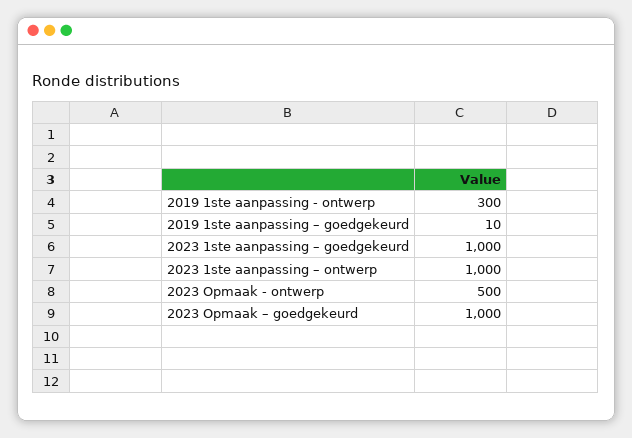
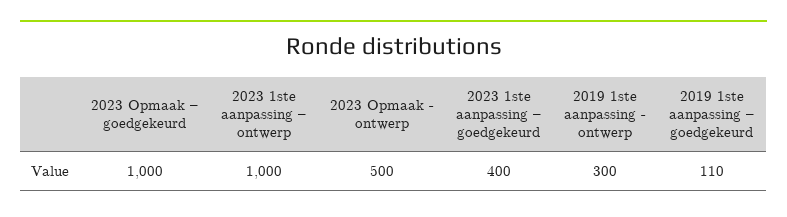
  {
    "2019 1ste aanpassing - ontwerp": 300,
-   "2019 1ste aanpassing – goedgekeurd": 10,
+   "2019 1ste aanpassing – goedgekeurd": 110,
-   "2023 1ste aanpassing – goedgekeurd": 1000,
+   "2023 1ste aanpassing – goedgekeurd": 400,
    "2023 1ste aanpassing – ontwerp": 1000,
    "2023 Opmaak - ontwerp": 500,
    "2023 Opmaak – goedgekeurd": 1000
  }

